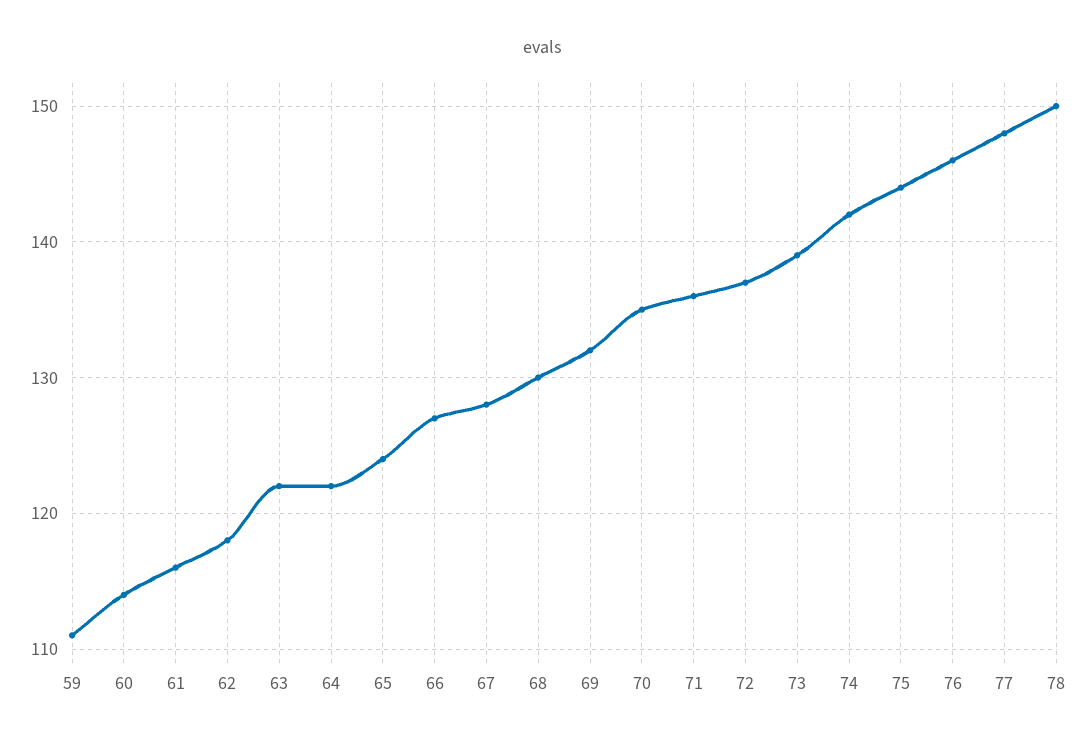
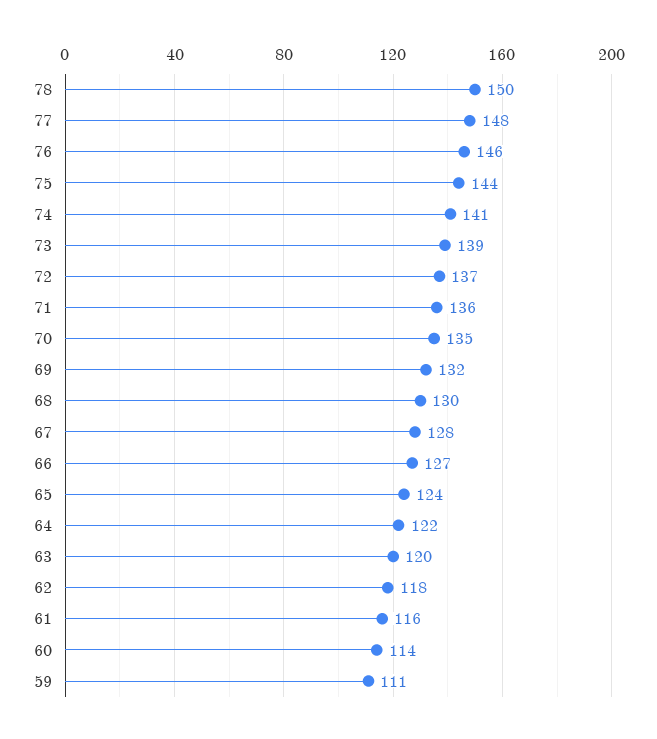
  {
    "59": 111,
    "60": 114,
    "61": 116,
    "62": 118,
-   "63": 122,
+   "63": 120,
    "64": 122,
    "65": 124,
    "66": 127,
    "67": 128,
    "68": 130,
    "69": 132,
    "70": 135,
    "71": 136,
    "72": 137,
    "73": 139,
-   "74": 142,
+   "74": 141,
    "75": 144,
    "76": 146,
    "77": 148,
    "78": 150
  }

